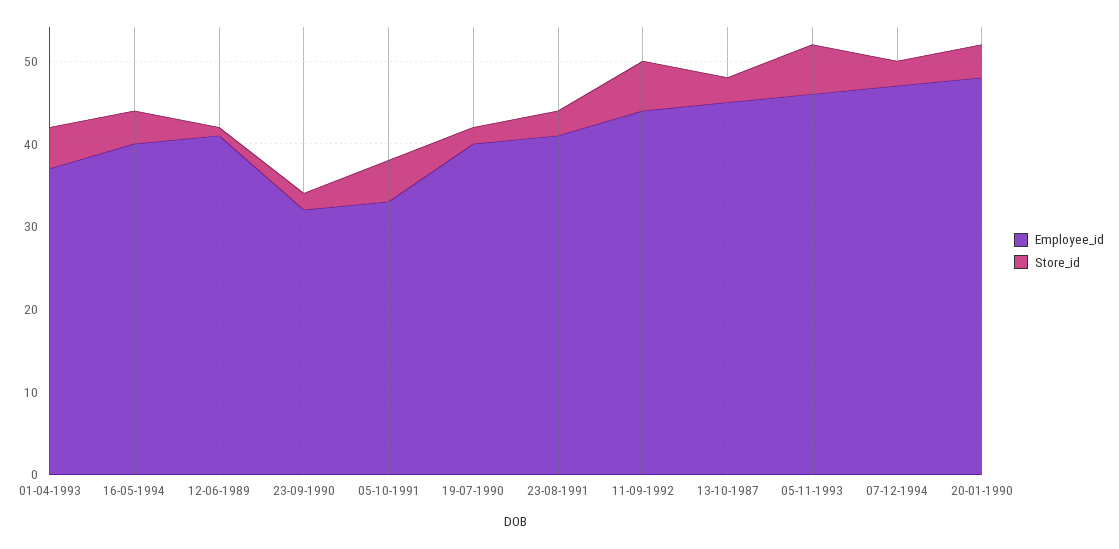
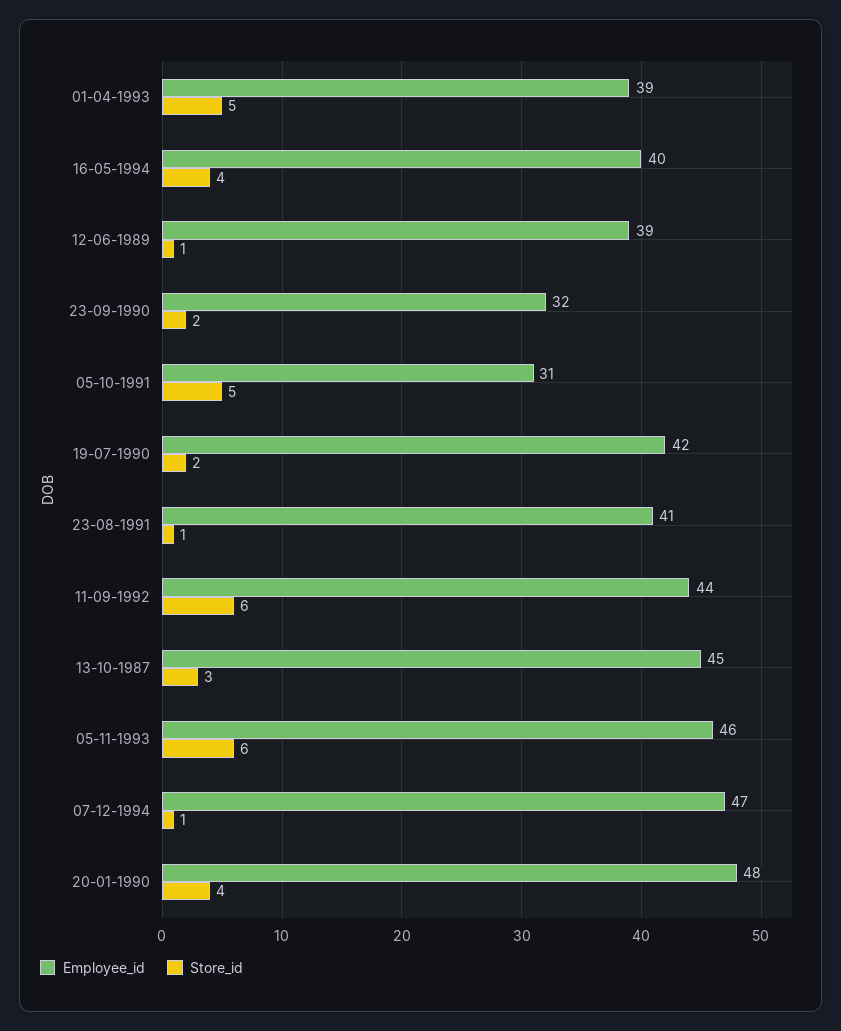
  {
    "Employee_id": {
-     "01-04-1993": 37,
+     "01-04-1993": 39,
      "16-05-1994": 40,
-     "12-06-1989": 41,
+     "12-06-1989": 39,
      "23-09-1990": 32,
-     "05-10-1991": 33,
+     "05-10-1991": 31,
-     "19-07-1990": 40,
+     "19-07-1990": 42,
      "23-08-1991": 41,
      "11-09-1992": 44,
      "13-10-1987": 45,
      "05-11-1993": 46,
      "07-12-1994": 47,
      "20-01-1990": 48
    },
    "Store_id": {
      "01-04-1993": 5,
      "16-05-1994": 4,
      "12-06-1989": 1,
      "23-09-1990": 2,
      "05-10-1991": 5,
      "19-07-1990": 2,
-     "23-08-1991": 3,
+     "23-08-1991": 1,
      "11-09-1992": 6,
      "13-10-1987": 3,
      "05-11-1993": 6,
-     "07-12-1994": 3,
+     "07-12-1994": 1,
      "20-01-1990": 4
    }
  }

